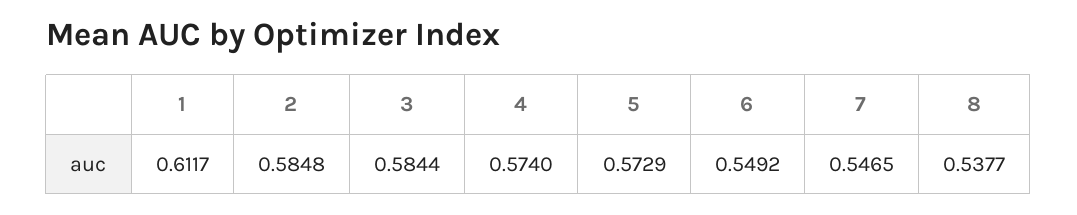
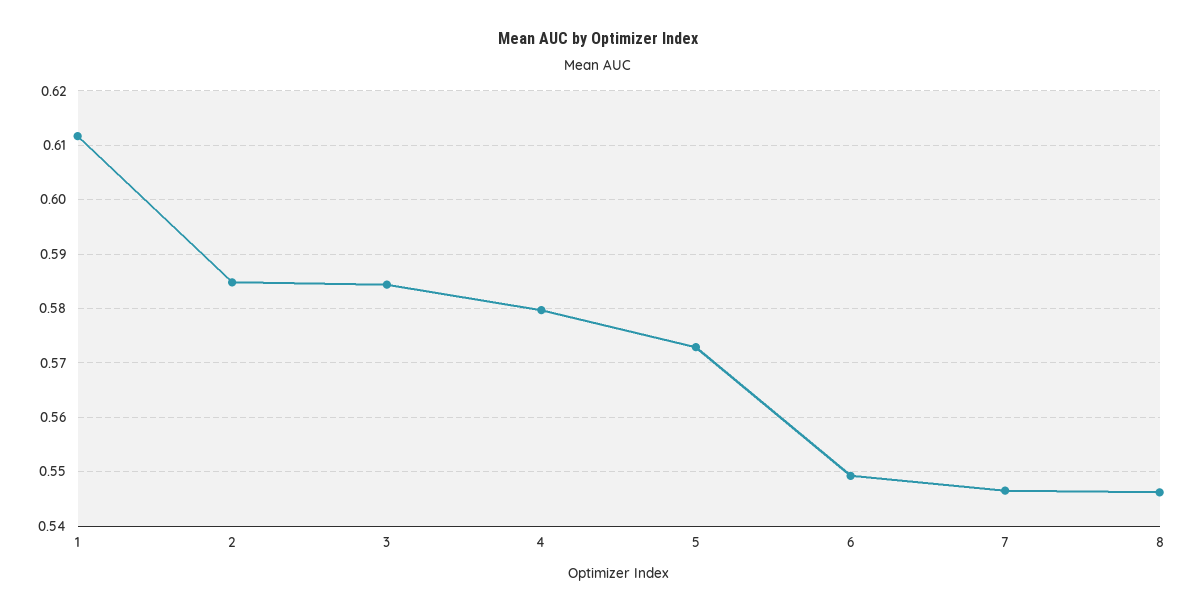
  {
    "1": 0.6117,
    "2": 0.5848,
    "3": 0.5844,
-   "4": 0.574,
+   "4": 0.58,
    "5": 0.5729,
    "6": 0.5492,
    "7": 0.5465,
-   "8": 0.5377
+   "8": 0.546
  }

